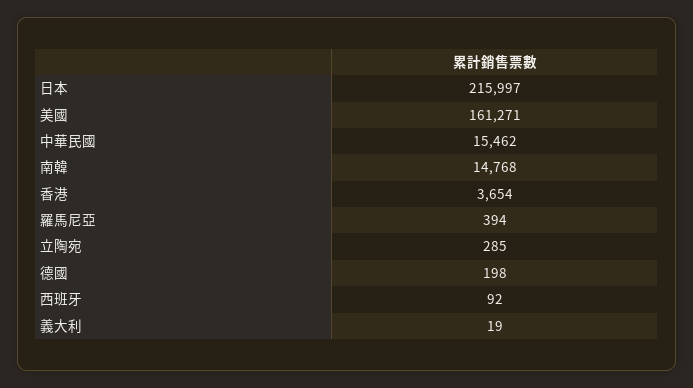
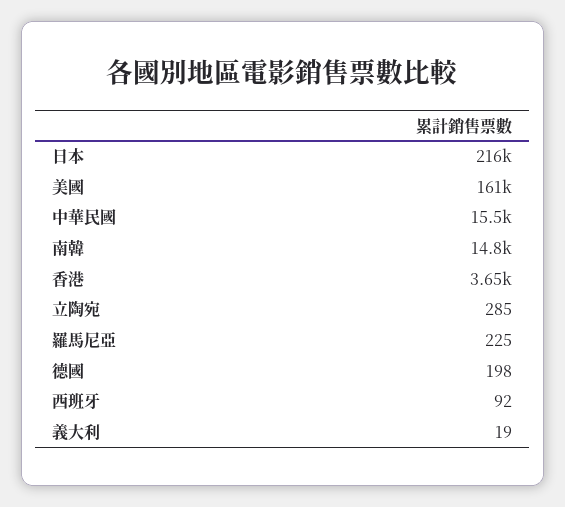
  {
    "日本": 215997,
    "美國": 161271,
    "中華民國": 15462,
    "南韓": 14768,
    "香港": 3654,
-   "羅馬尼亞": 394,
+   "羅馬尼亞": 225,
    "立陶宛": 285,
    "德國": 198,
    "西班牙": 92,
    "義大利": 19
  }

